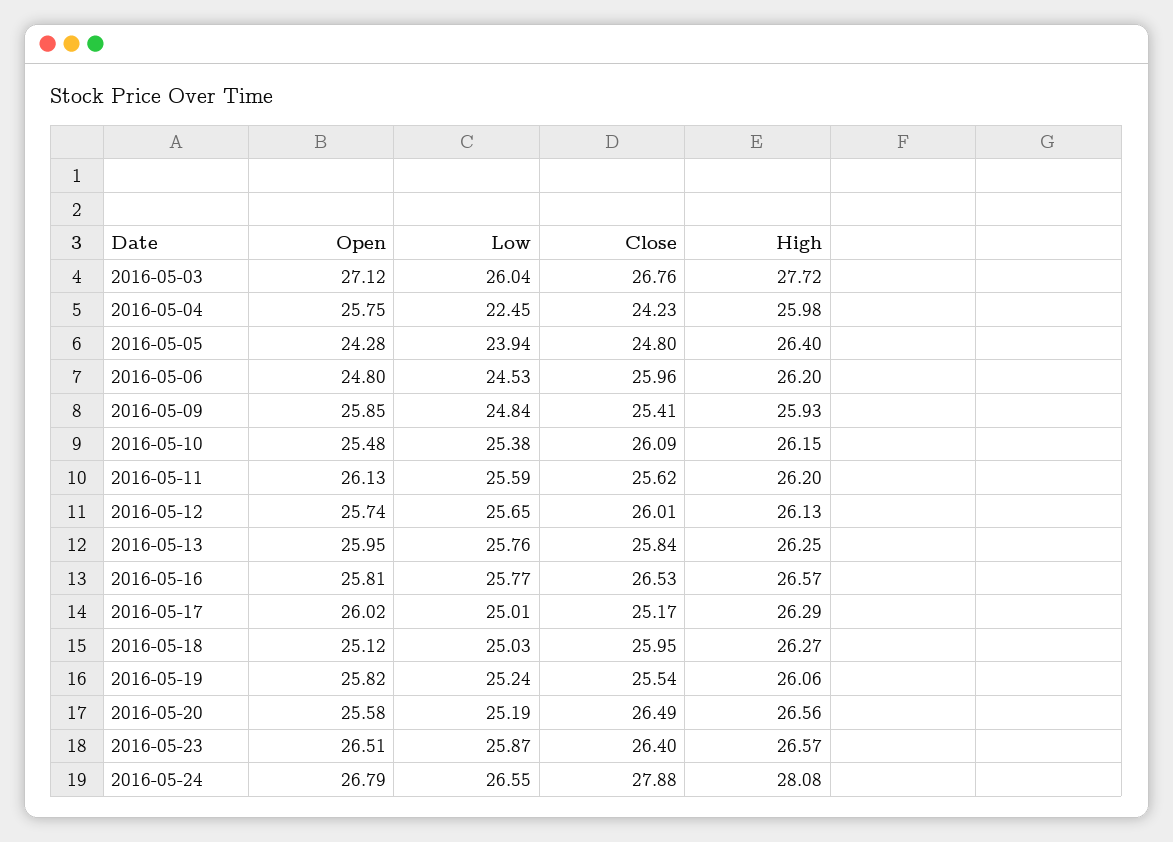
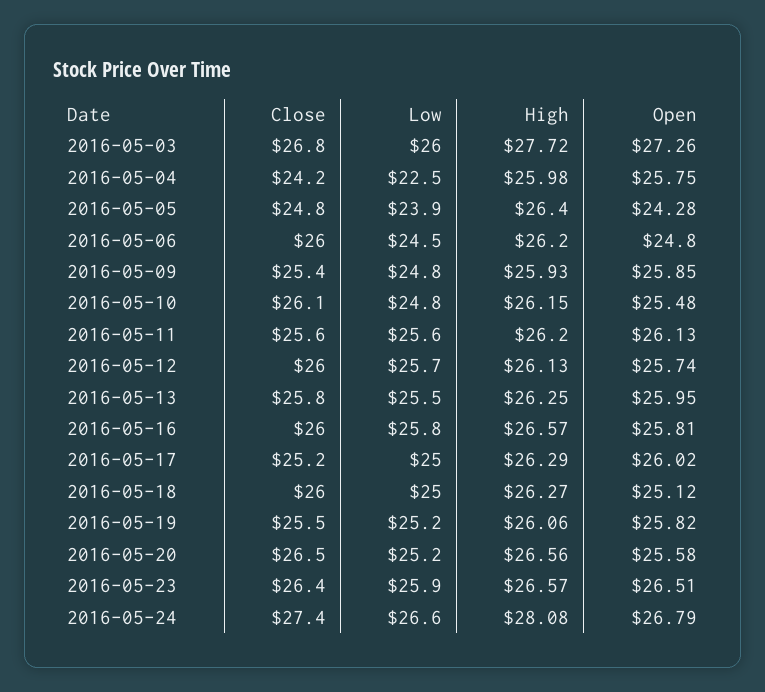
  {
    "Open": {
-     "2016-05-03": 27.12,
+     "2016-05-03": 27.26,
      "2016-05-04": 25.75,
      "2016-05-05": 24.28,
      "2016-05-06": 24.8,
      "2016-05-09": 25.85,
      "2016-05-10": 25.48,
      "2016-05-11": 26.13,
      "2016-05-12": 25.74,
      "2016-05-13": 25.95,
      "2016-05-16": 25.81,
      "2016-05-17": 26.02,
      "2016-05-18": 25.12,
      "2016-05-19": 25.82,
      "2016-05-20": 25.58,
      "2016-05-23": 26.51,
      "2016-05-24": 26.79
    },
    "Low": {
      "2016-05-03": 26.04,
      "2016-05-04": 22.45,
      "2016-05-05": 23.94,
      "2016-05-06": 24.53,
      "2016-05-09": 24.84,
-     "2016-05-10": 25.38,
+     "2016-05-10": 24.8,
      "2016-05-11": 25.59,
      "2016-05-12": 25.65,
-     "2016-05-13": 25.76,
+     "2016-05-13": 25.5,
      "2016-05-16": 25.77,
      "2016-05-17": 25.01,
      "2016-05-18": 25.03,
      "2016-05-19": 25.24,
      "2016-05-20": 25.19,
      "2016-05-23": 25.87,
      "2016-05-24": 26.55
    },
    "Close": {
      "2016-05-03": 26.76,
      "2016-05-04": 24.23,
      "2016-05-05": 24.8,
      "2016-05-06": 25.96,
      "2016-05-09": 25.41,
      "2016-05-10": 26.09,
      "2016-05-11": 25.62,
      "2016-05-12": 26.01,
      "2016-05-13": 25.84,
-     "2016-05-16": 26.53,
+     "2016-05-16": 26,
      "2016-05-17": 25.17,
      "2016-05-18": 25.95,
      "2016-05-19": 25.54,
      "2016-05-20": 26.49,
      "2016-05-23": 26.4,
-     "2016-05-24": 27.88
+     "2016-05-24": 27.4
    },
    "High": {
      "2016-05-03": 27.72,
      "2016-05-04": 25.98,
      "2016-05-05": 26.4,
      "2016-05-06": 26.2,
      "2016-05-09": 25.93,
      "2016-05-10": 26.15,
      "2016-05-11": 26.2,
      "2016-05-12": 26.13,
      "2016-05-13": 26.25,
      "2016-05-16": 26.57,
      "2016-05-17": 26.29,
      "2016-05-18": 26.27,
      "2016-05-19": 26.06,
      "2016-05-20": 26.56,
      "2016-05-23": 26.57,
      "2016-05-24": 28.08
    }
  }

